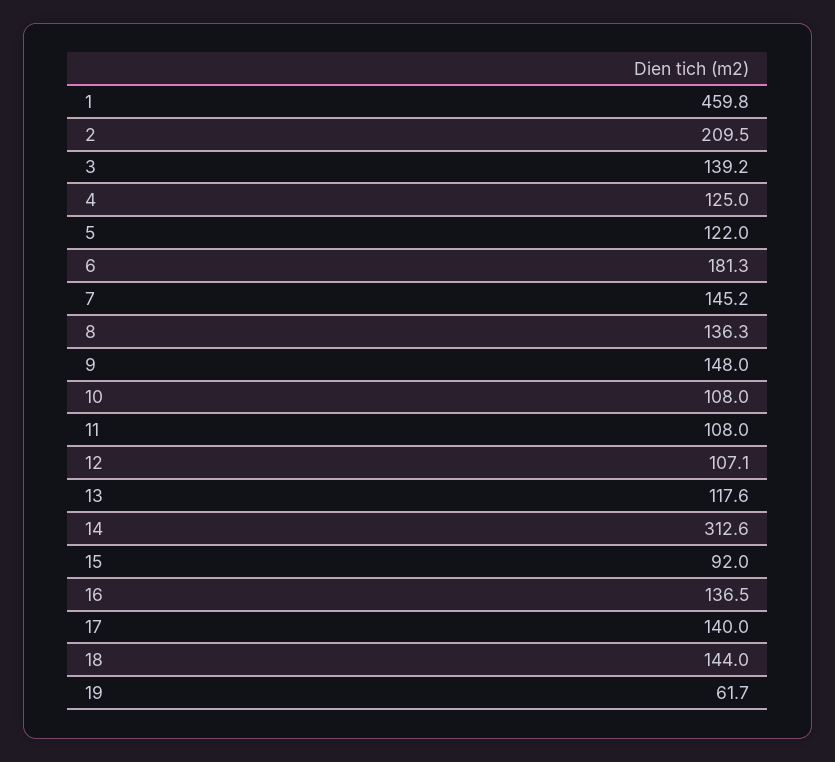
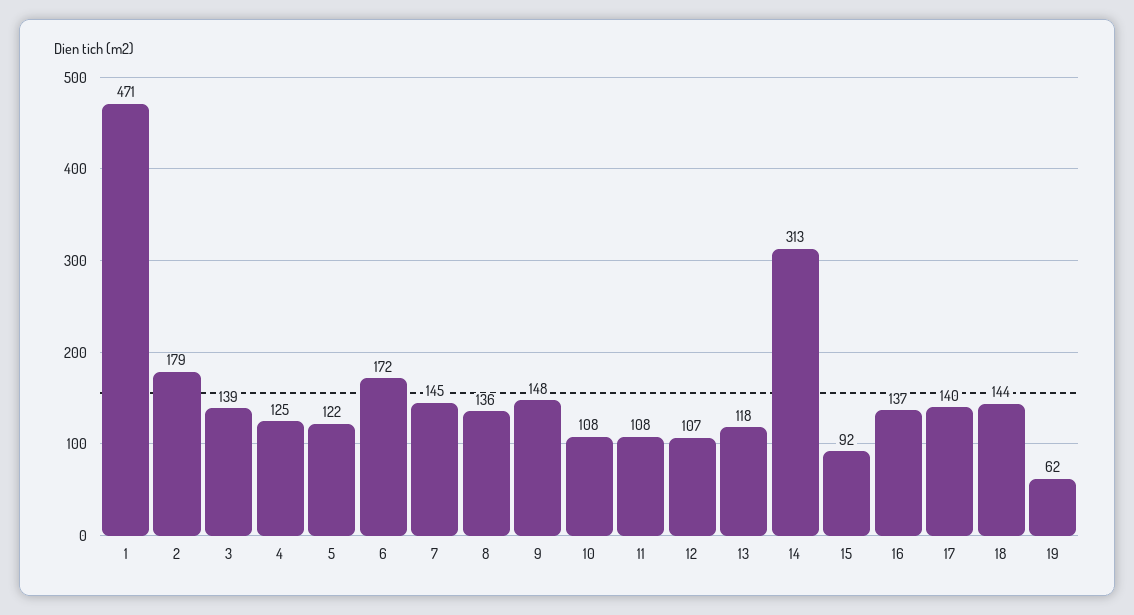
  {
-   "1": 459.8,
+   "1": 471,
-   "2": 209.5,
+   "2": 179,
    "3": 139.2,
    "4": 125,
    "5": 122,
-   "6": 181.3,
+   "6": 172,
    "7": 145.2,
    "8": 136.3,
    "9": 148,
    "10": 108,
    "11": 108,
    "12": 107.1,
    "13": 117.6,
    "14": 312.6,
    "15": 92,
    "16": 136.5,
    "17": 140,
    "18": 144,
    "19": 61.7
  }

